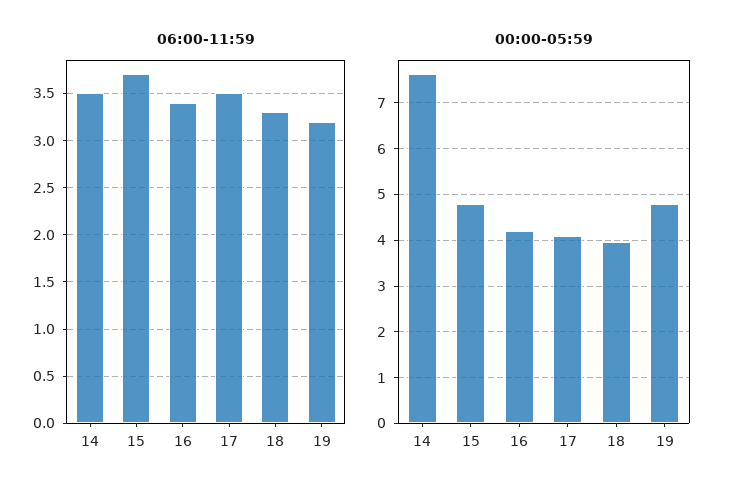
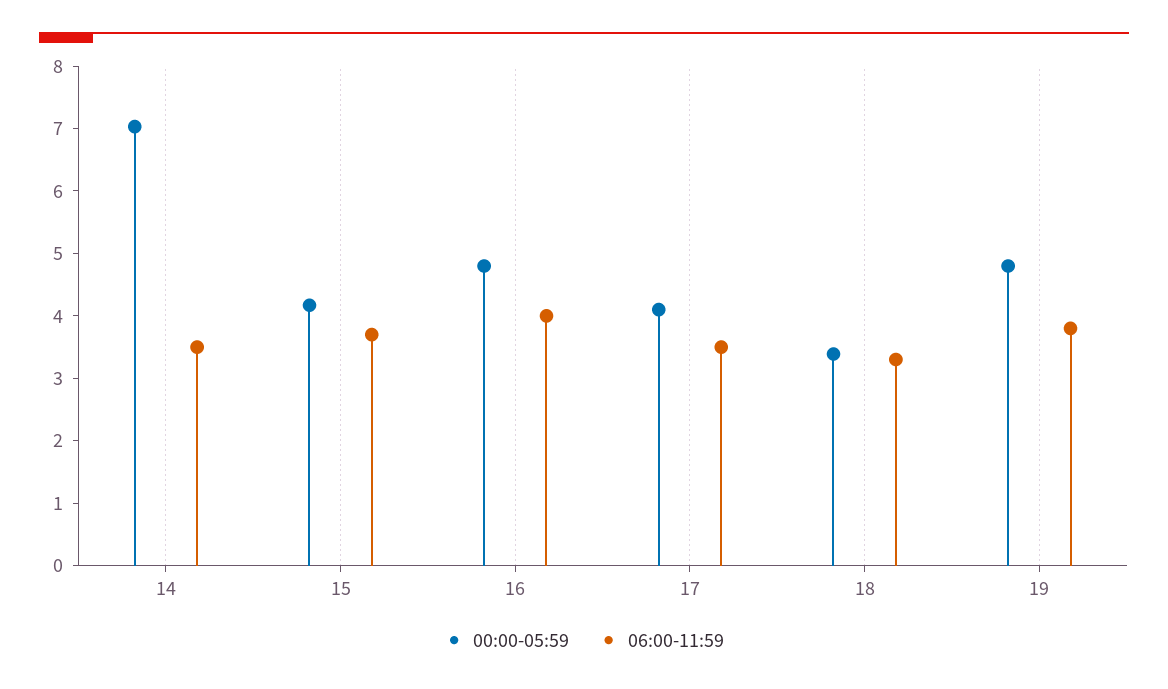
  {
    "06:00-11:59": {
      "14": 3.5,
      "15": 3.7,
-     "16": 3.4,
+     "16": 4,
      "17": 3.5,
      "18": 3.3,
-     "19": 3.2
+     "19": 3.8
    },
    "00:00-05:59": {
-     "14": 7.6,
+     "14": 7,
-     "15": 4.8,
+     "15": 4.2,
-     "16": 4.2,
+     "16": 4.8,
      "17": 4.2,
-     "18": 4,
+     "18": 3.4,
      "19": 4.8
    }
  }

